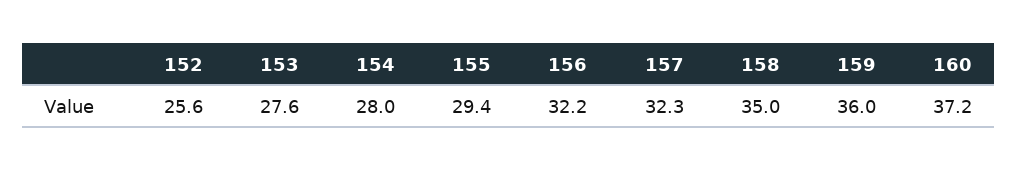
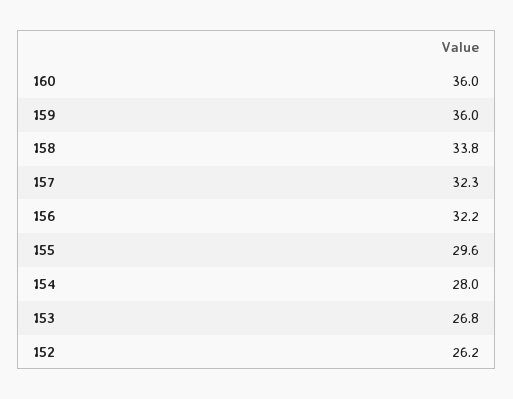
  {
-   "152": 25.6,
+   "152": 26.2,
-   "153": 27.6,
+   "153": 26.8,
    "154": 28,
-   "155": 29.4,
+   "155": 29.6,
    "156": 32.2,
    "157": 32.3,
-   "158": 35,
+   "158": 33.8,
    "159": 36,
-   "160": 37.2
+   "160": 36
  }

